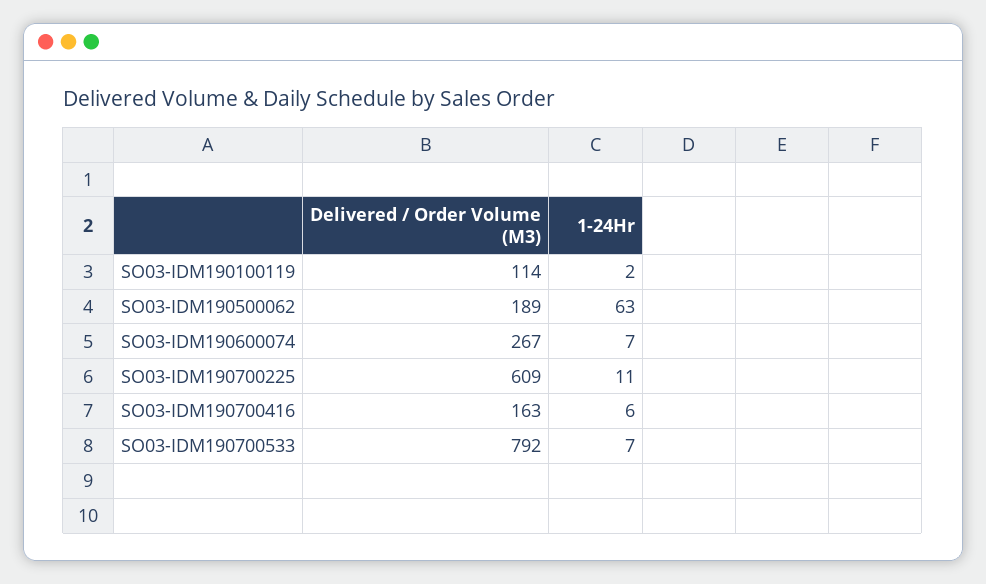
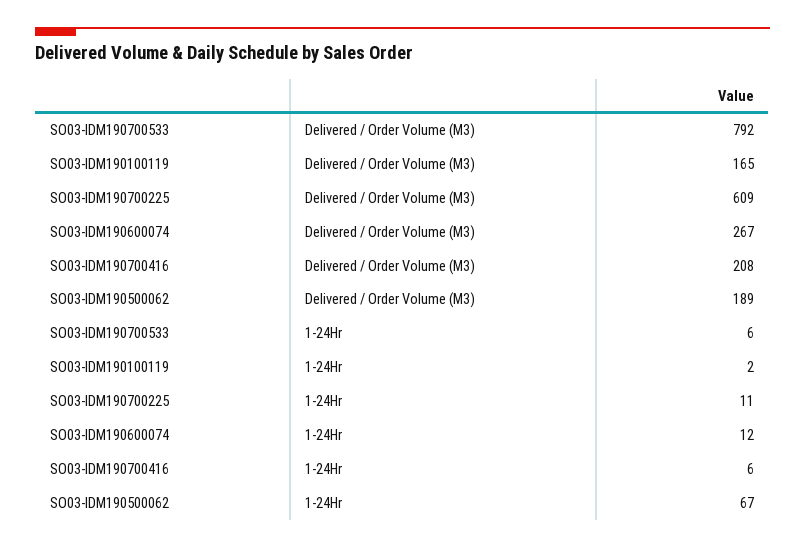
  {
    "Delivered / Order Volume (M3)": {
-     "SO03-IDM190100119": 114,
+     "SO03-IDM190100119": 165,
      "SO03-IDM190500062": 189,
      "SO03-IDM190600074": 267,
      "SO03-IDM190700225": 609,
-     "SO03-IDM190700416": 163,
+     "SO03-IDM190700416": 208,
      "SO03-IDM190700533": 792
    },
    "1-24Hr": {
      "SO03-IDM190100119": 2,
-     "SO03-IDM190500062": 63,
+     "SO03-IDM190500062": 67,
-     "SO03-IDM190600074": 7,
+     "SO03-IDM190600074": 12,
      "SO03-IDM190700225": 11,
      "SO03-IDM190700416": 6,
-     "SO03-IDM190700533": 7
+     "SO03-IDM190700533": 6
    }
  }

